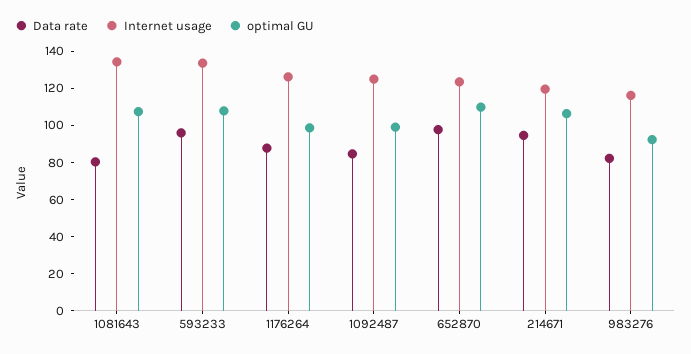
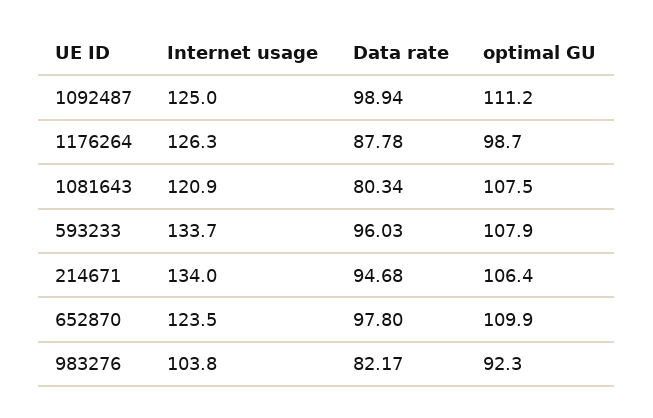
  {
    "Data rate": {
      "1081643": 80.34,
      "593233": 96.03,
      "1176264": 87.78,
-     "1092487": 85,
+     "1092487": 98.94,
      "652870": 97.8,
      "214671": 94.68,
      "983276": 82.17
    },
    "Internet usage": {
-     "1081643": 135,
+     "1081643": 120.9,
      "593233": 133.7,
      "1176264": 126.3,
      "1092487": 125,
      "652870": 123.5,
-     "214671": 120,
+     "214671": 134,
-     "983276": 115
+     "983276": 103.8
    },
    "optimal GU": {
      "1081643": 107.5,
      "593233": 107.9,
      "1176264": 98.7,
-     "1092487": 100,
+     "1092487": 111.2,
      "652870": 109.9,
      "214671": 106.4,
      "983276": 92.3
    }
  }

